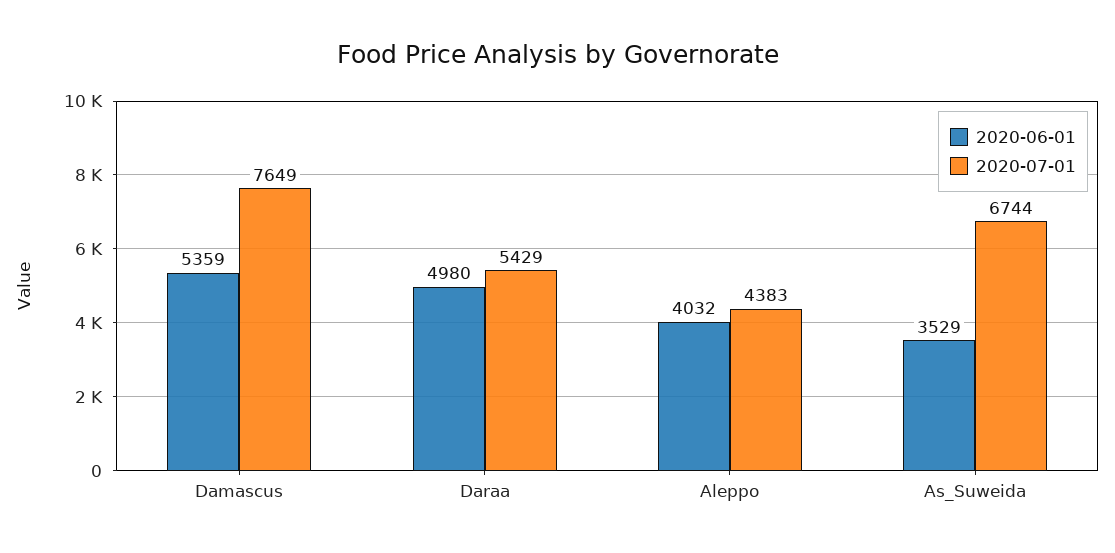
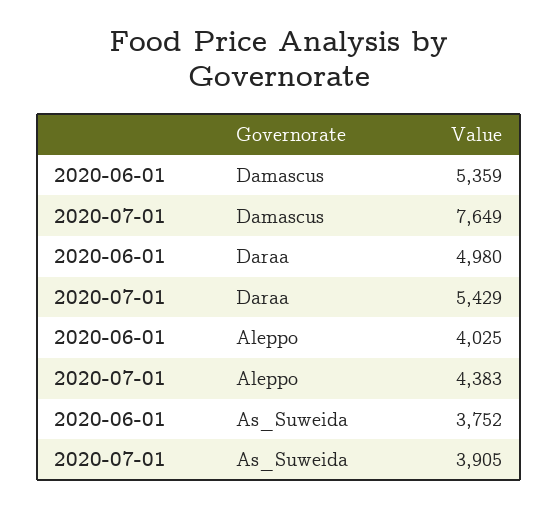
  {
    "2020-06-01": {
      "Damascus": 5359,
      "Daraa": 4980,
-     "Aleppo": 4032,
+     "Aleppo": 4025,
-     "As_Suweida": 3529
+     "As_Suweida": 3752
    },
    "2020-07-01": {
      "Damascus": 7649,
      "Daraa": 5429,
      "Aleppo": 4383,
-     "As_Suweida": 6744
+     "As_Suweida": 3905
    }
  }

